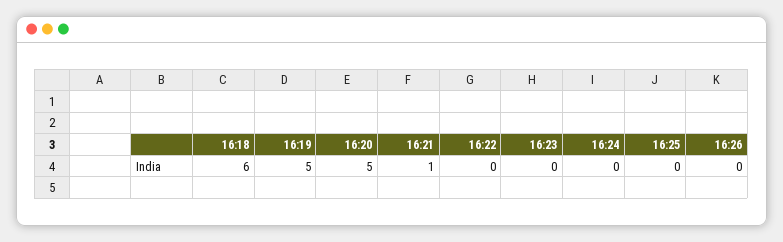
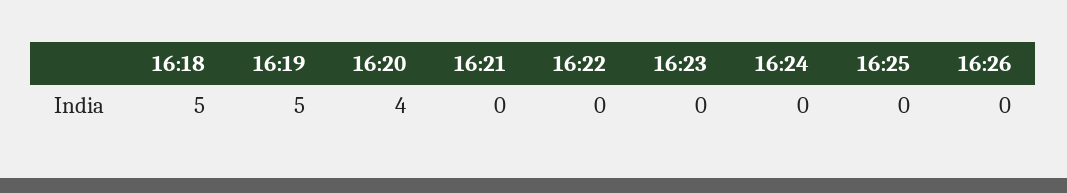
  {
-   "16:18": 6,
+   "16:18": 5,
    "16:19": 5,
-   "16:20": 5,
+   "16:20": 4,
-   "16:21": 1,
+   "16:21": 0,
    "16:22": 0,
    "16:23": 0,
    "16:24": 0,
    "16:25": 0,
    "16:26": 0
  }

